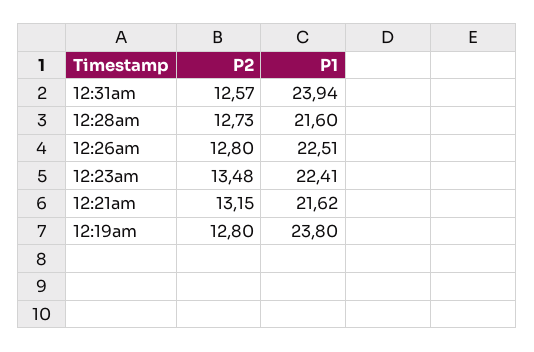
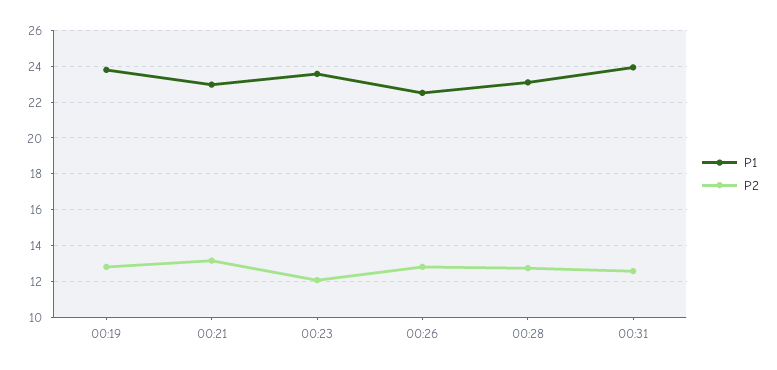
  {
    "P2": {
      "12:31am": 12.57,
      "12:28am": 12.73,
      "12:26am": 12.8,
-     "12:23am": 13.48,
+     "12:23am": 12,
      "12:21am": 13.15,
      "12:19am": 12.8
    },
    "P1": {
      "12:31am": 23.94,
-     "12:28am": 21.6,
+     "12:28am": 23,
      "12:26am": 22.51,
-     "12:23am": 22.41,
+     "12:23am": 23.5,
-     "12:21am": 21.62,
+     "12:21am": 23,
      "12:19am": 23.8
    }
  }

